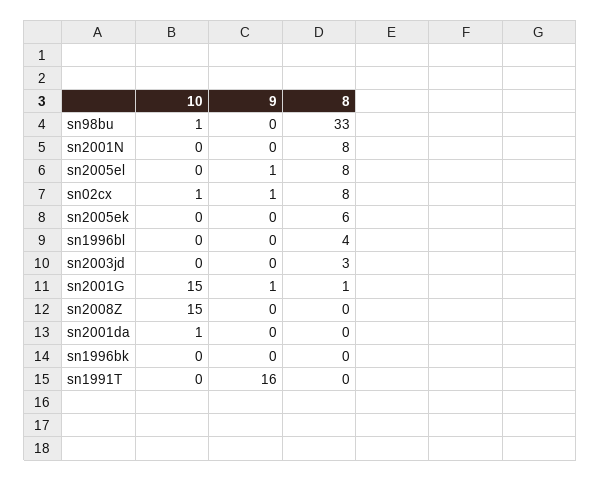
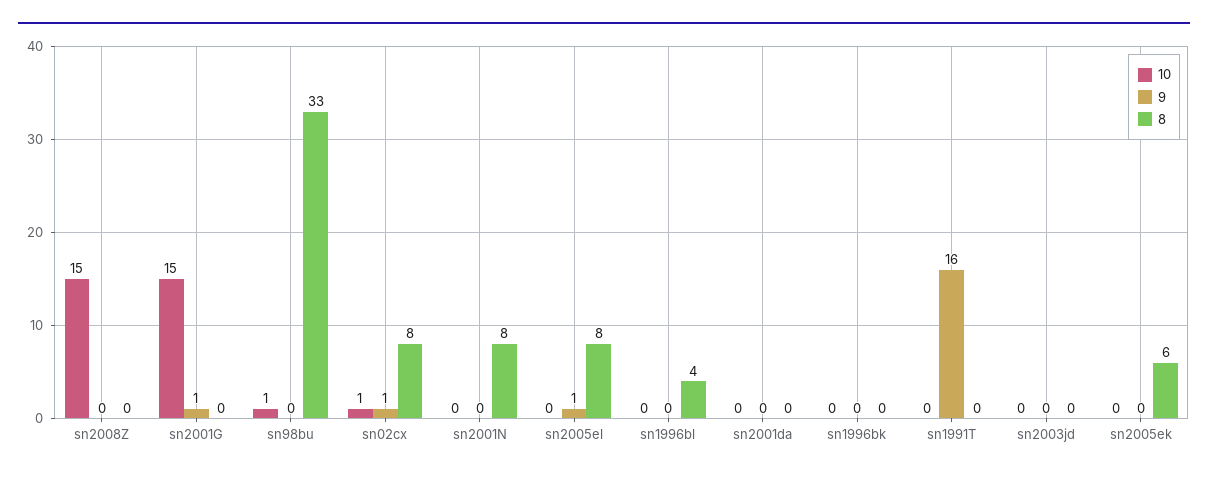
  {
    "10": {
      "sn98bu": 1,
      "sn2001N": 0,
      "sn2005el": 0,
      "sn02cx": 1,
      "sn2005ek": 0,
      "sn1996bl": 0,
      "sn2003jd": 0,
      "sn2001G": 15,
      "sn2008Z": 15,
-     "sn2001da": 1,
+     "sn2001da": 0,
      "sn1996bk": 0,
      "sn1991T": 0
    },
    "9": {
      "sn98bu": 0,
      "sn2001N": 0,
      "sn2005el": 1,
      "sn02cx": 1,
      "sn2005ek": 0,
      "sn1996bl": 0,
      "sn2003jd": 0,
      "sn2001G": 1,
      "sn2008Z": 0,
      "sn2001da": 0,
      "sn1996bk": 0,
      "sn1991T": 16
    },
    "8": {
      "sn98bu": 33,
      "sn2001N": 8,
      "sn2005el": 8,
      "sn02cx": 8,
      "sn2005ek": 6,
      "sn1996bl": 4,
-     "sn2003jd": 3,
+     "sn2003jd": 0,
-     "sn2001G": 1,
+     "sn2001G": 0,
      "sn2008Z": 0,
      "sn2001da": 0,
      "sn1996bk": 0,
      "sn1991T": 0
    }
  }

